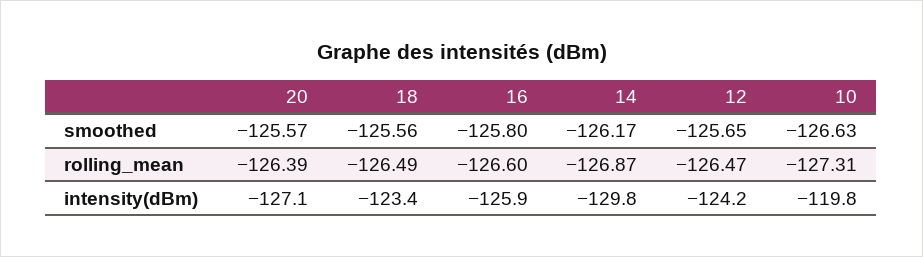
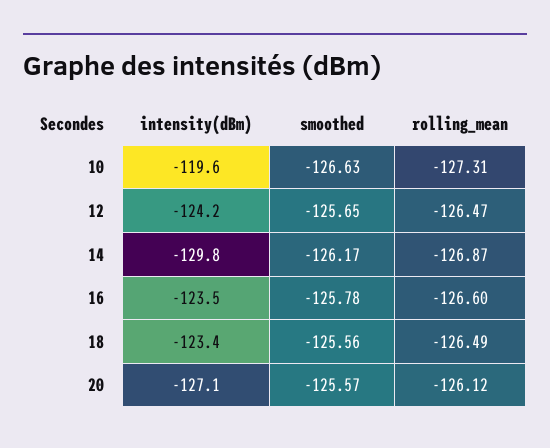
  {
    "20": {
      "smoothed": -125.57,
-     "rolling_mean": -126.39,
+     "rolling_mean": -126.12,
      "intensity(dBm)": -127.1
    },
    "18": {
      "smoothed": -125.56,
      "rolling_mean": -126.49,
      "intensity(dBm)": -123.4
    },
    "16": {
-     "smoothed": -125.8,
+     "smoothed": -125.78,
      "rolling_mean": -126.6,
-     "intensity(dBm)": -125.9
+     "intensity(dBm)": -123.5
    },
    "14": {
      "smoothed": -126.17,
      "rolling_mean": -126.87,
      "intensity(dBm)": -129.8
    },
    "12": {
      "smoothed": -125.65,
      "rolling_mean": -126.47,
      "intensity(dBm)": -124.2
    },
    "10": {
      "smoothed": -126.63,
      "rolling_mean": -127.31,
-     "intensity(dBm)": -119.8
+     "intensity(dBm)": -119.6
    }
  }

